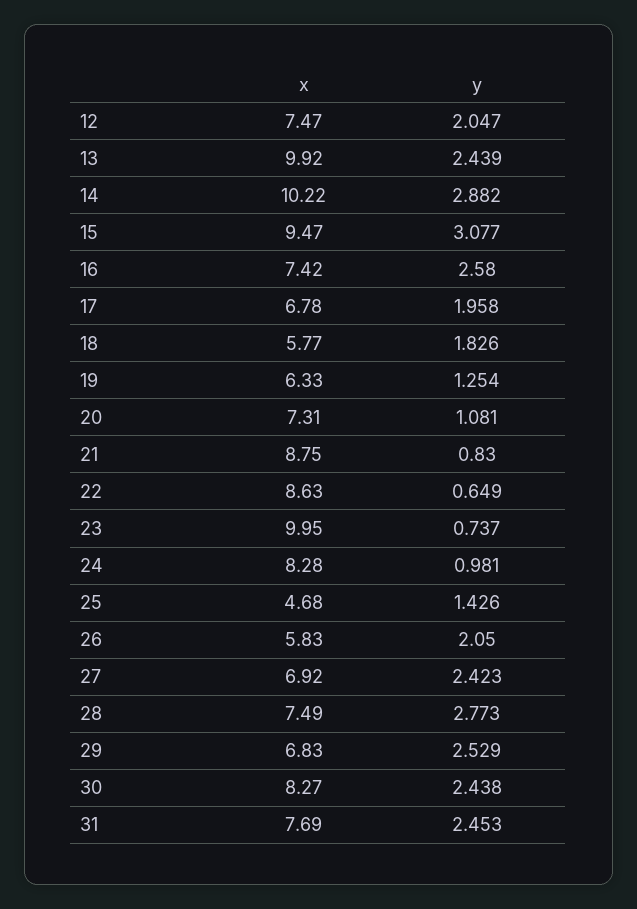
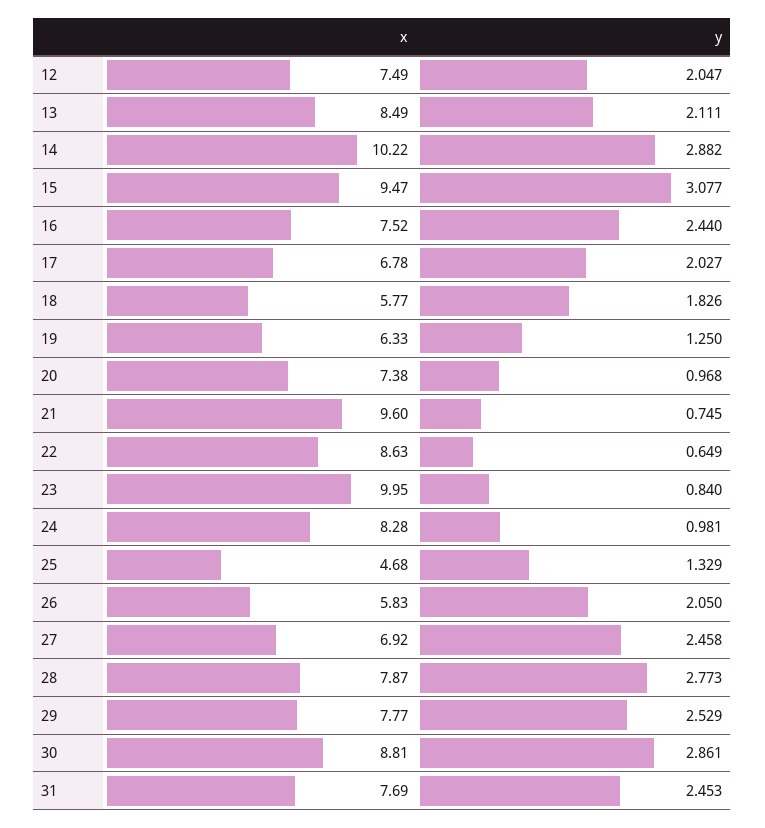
  {
    "x": {
-     "12": 7.47,
+     "12": 7.49,
-     "13": 9.92,
+     "13": 8.49,
      "14": 10.22,
      "15": 9.47,
-     "16": 7.42,
+     "16": 7.52,
      "17": 6.78,
      "18": 5.77,
      "19": 6.33,
-     "20": 7.31,
+     "20": 7.38,
-     "21": 8.75,
+     "21": 9.6,
      "22": 8.63,
      "23": 9.95,
      "24": 8.28,
      "25": 4.68,
      "26": 5.83,
      "27": 6.92,
-     "28": 7.49,
+     "28": 7.87,
-     "29": 6.83,
+     "29": 7.77,
-     "30": 8.27,
+     "30": 8.81,
      "31": 7.69
    },
    "y": {
      "12": 2.047,
-     "13": 2.439,
+     "13": 2.111,
      "14": 2.882,
      "15": 3.077,
-     "16": 2.58,
+     "16": 2.44,
-     "17": 1.958,
+     "17": 2.027,
      "18": 1.826,
-     "19": 1.254,
+     "19": 1.25,
-     "20": 1.081,
+     "20": 0.968,
-     "21": 0.83,
+     "21": 0.745,
      "22": 0.649,
-     "23": 0.737,
+     "23": 0.84,
      "24": 0.981,
-     "25": 1.426,
+     "25": 1.329,
      "26": 2.05,
-     "27": 2.423,
+     "27": 2.458,
      "28": 2.773,
      "29": 2.529,
-     "30": 2.438,
+     "30": 2.861,
      "31": 2.453
    }
  }

